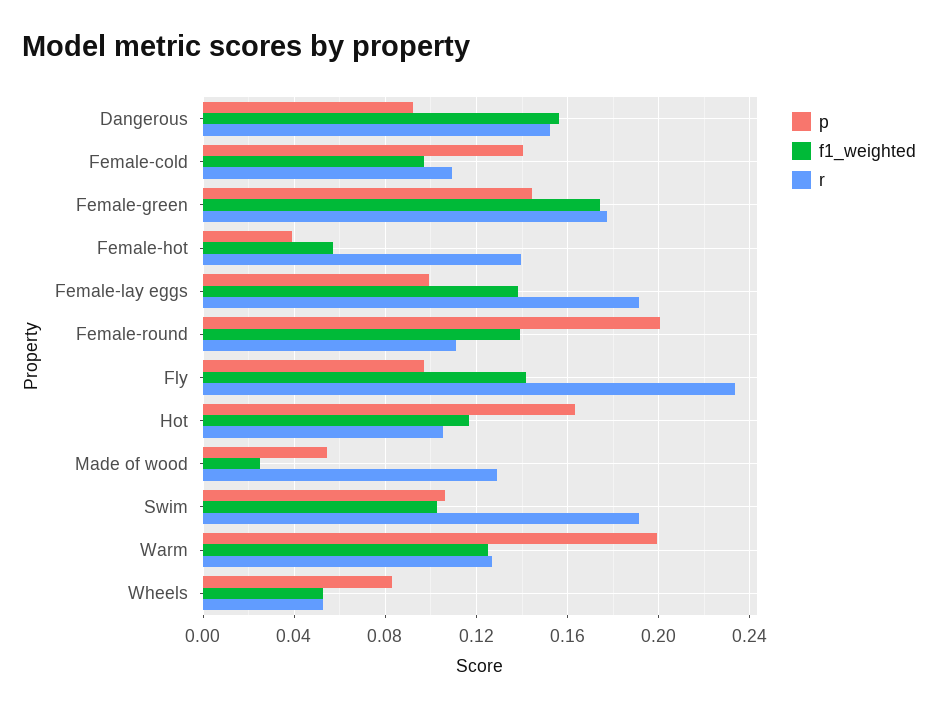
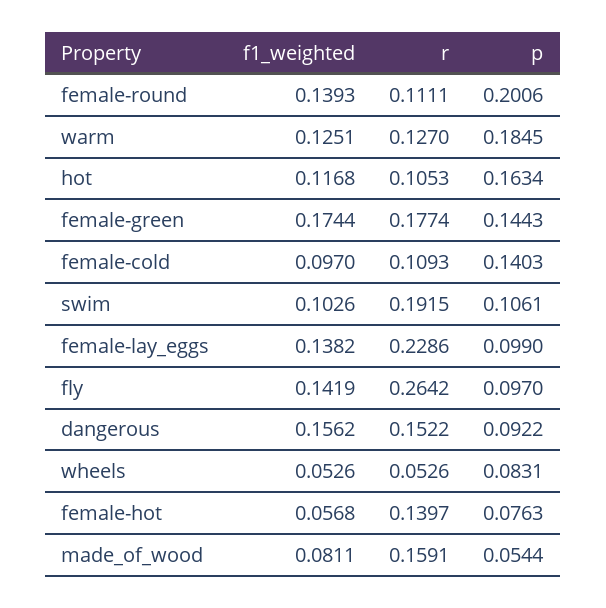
  {
    "p": {
      "Dangerous": 0.0922,
      "Female-cold": 0.1403,
      "Female-green": 0.1443,
-     "Female-hot": 0.04,
+     "Female-hot": 0.0763,
      "Female-lay eggs": 0.099,
      "Female-round": 0.2006,
      "Fly": 0.097,
      "Hot": 0.1634,
      "Made of wood": 0.0544,
      "Swim": 0.1061,
-     "Warm": 0.2,
+     "Warm": 0.1845,
      "Wheels": 0.0831
    },
    "f1_weighted": {
      "Dangerous": 0.1562,
      "Female-cold": 0.097,
      "Female-green": 0.1744,
      "Female-hot": 0.0568,
      "Female-lay eggs": 0.1382,
      "Female-round": 0.1393,
      "Fly": 0.1419,
      "Hot": 0.1168,
-     "Made of wood": 0.025,
+     "Made of wood": 0.0811,
      "Swim": 0.1026,
      "Warm": 0.1251,
      "Wheels": 0.0526
    },
    "r": {
      "Dangerous": 0.1522,
      "Female-cold": 0.1093,
      "Female-green": 0.1774,
      "Female-hot": 0.1397,
-     "Female-lay eggs": 0.19,
+     "Female-lay eggs": 0.2286,
      "Female-round": 0.1111,
-     "Fly": 0.235,
+     "Fly": 0.2642,
      "Hot": 0.1053,
-     "Made of wood": 0.13,
+     "Made of wood": 0.1591,
      "Swim": 0.1915,
      "Warm": 0.127,
      "Wheels": 0.0526
    }
  }

